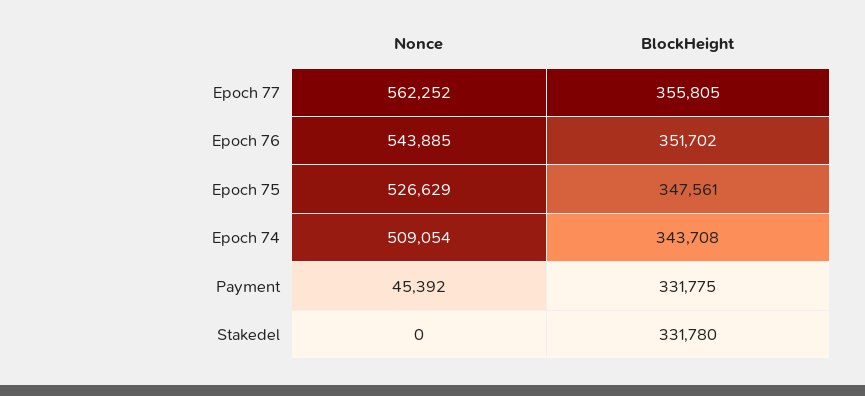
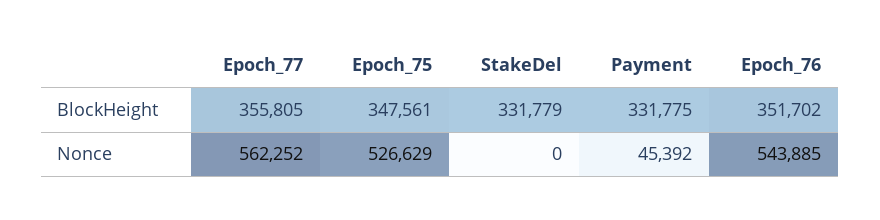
  {
    "Nonce": {
      "Epoch 77": 562252,
      "Epoch 76": 543885,
      "Epoch 75": 526629,
-     "Epoch 74": 509054,
      "Payment": 45392,
      "Stakedel": 0
    },
    "BlockHeight": {
      "Epoch 77": 355805,
      "Epoch 76": 351702,
      "Epoch 75": 347561,
-     "Epoch 74": 343708,
      "Payment": 331775,
-     "Stakedel": 331780
+     "Stakedel": 331779
    }
  }

